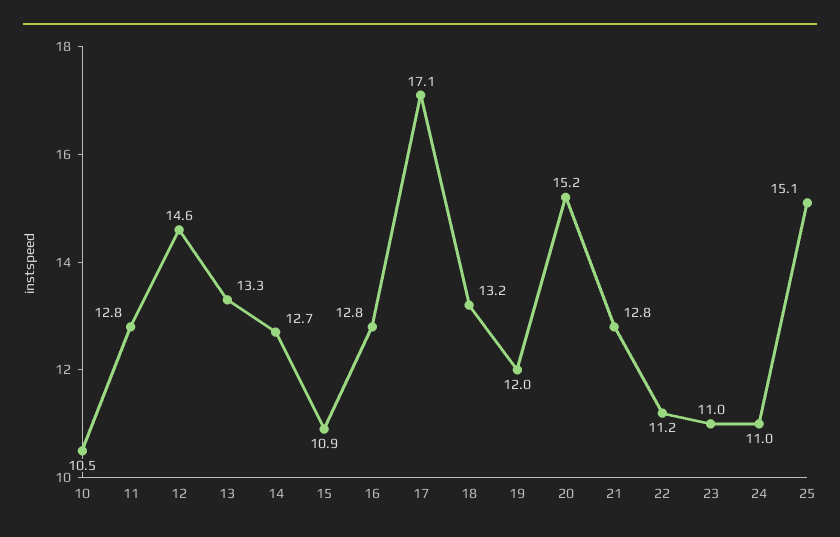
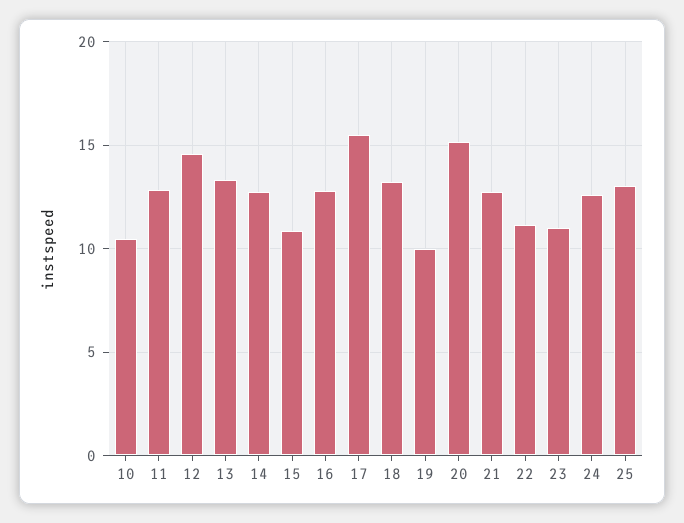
  {
    "10": 10.5,
    "11": 12.8,
    "12": 14.6,
    "13": 13.3,
    "14": 12.7,
    "15": 10.9,
    "16": 12.8,
-   "17": 17.1,
+   "17": 15.5,
    "18": 13.2,
-   "19": 12,
+   "19": 10,
    "20": 15.2,
    "21": 12.8,
    "22": 11.2,
    "23": 11,
-   "24": 11,
+   "24": 12.5,
-   "25": 15.1
+   "25": 13
  }

